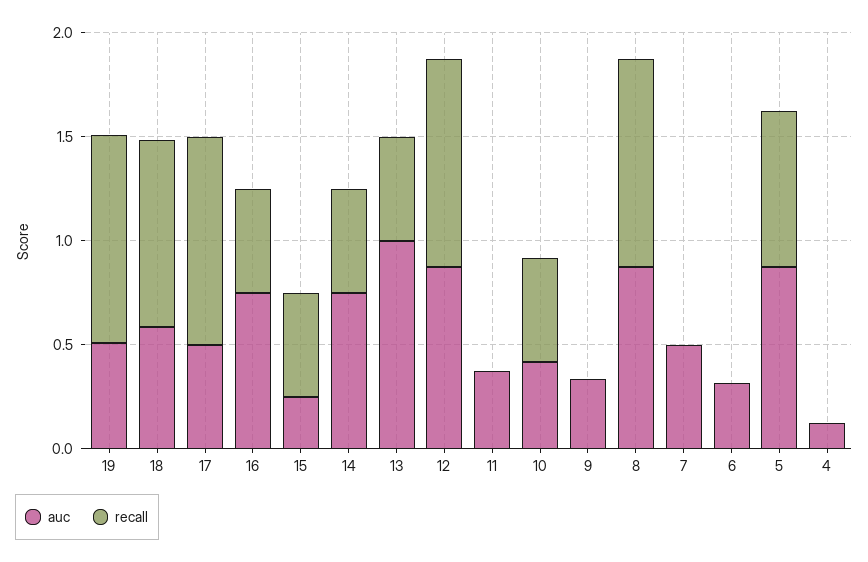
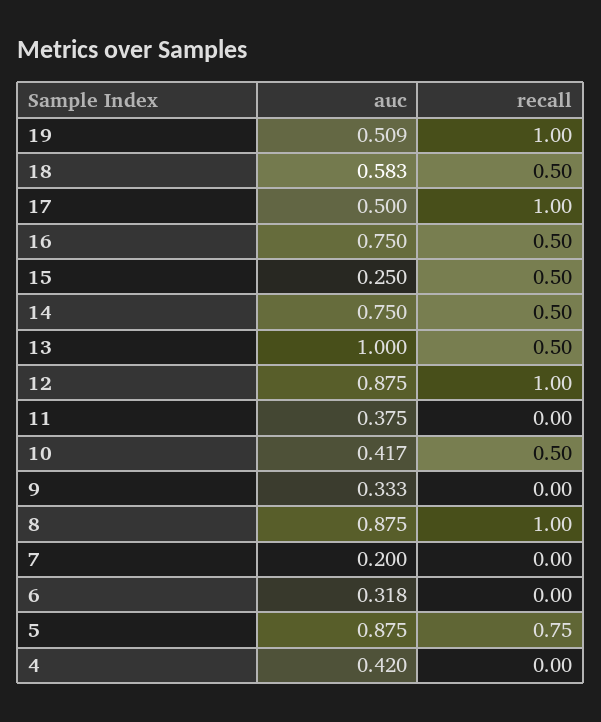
  {
    "auc": {
      "19": 0.509,
      "18": 0.583,
      "17": 0.5,
      "16": 0.75,
      "15": 0.25,
      "14": 0.75,
      "13": 1,
      "12": 0.875,
      "11": 0.375,
      "10": 0.417,
      "9": 0.333,
      "8": 0.875,
-     "7": 0.5,
+     "7": 0.2,
      "6": 0.318,
      "5": 0.875,
-     "4": 0.1
+     "4": 0.42
    },
    "recall": {
      "19": 1,
-     "18": 0.9,
+     "18": 0.5,
      "17": 1,
      "16": 0.5,
      "15": 0.5,
      "14": 0.5,
      "13": 0.5,
      "12": 1,
      "11": 0,
      "10": 0.5,
      "9": 0,
      "8": 1,
      "7": 0,
      "6": 0,
      "5": 0.75,
      "4": 0
    }
  }

